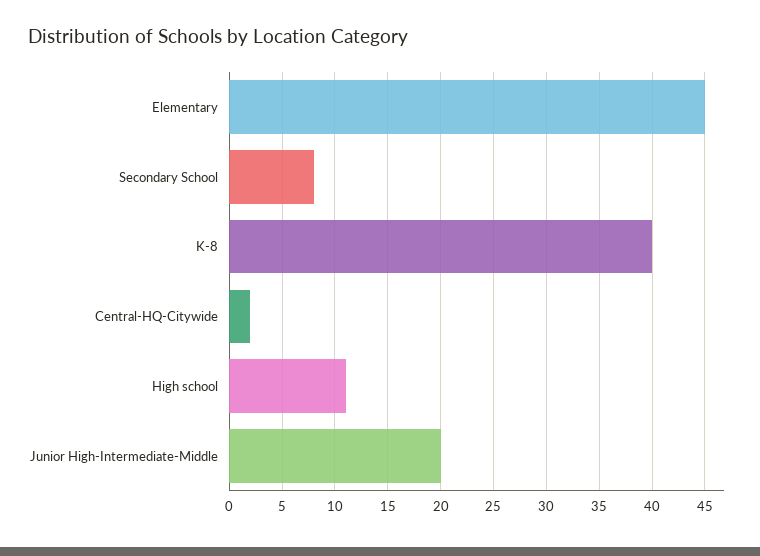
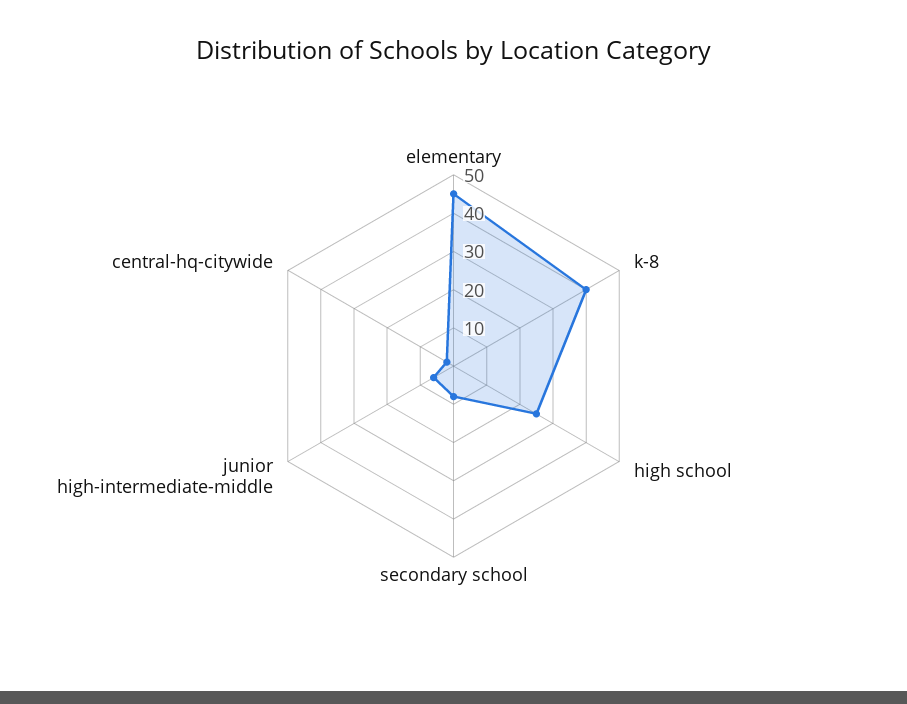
  {
    "Elementary": 45,
    "Secondary School": 8,
    "K-8": 40,
    "Central-HQ-Citywide": 2,
-   "High school": 11,
+   "High school": 25,
-   "Junior High-Intermediate-Middle": 20
+   "Junior High-Intermediate-Middle": 5
  }

